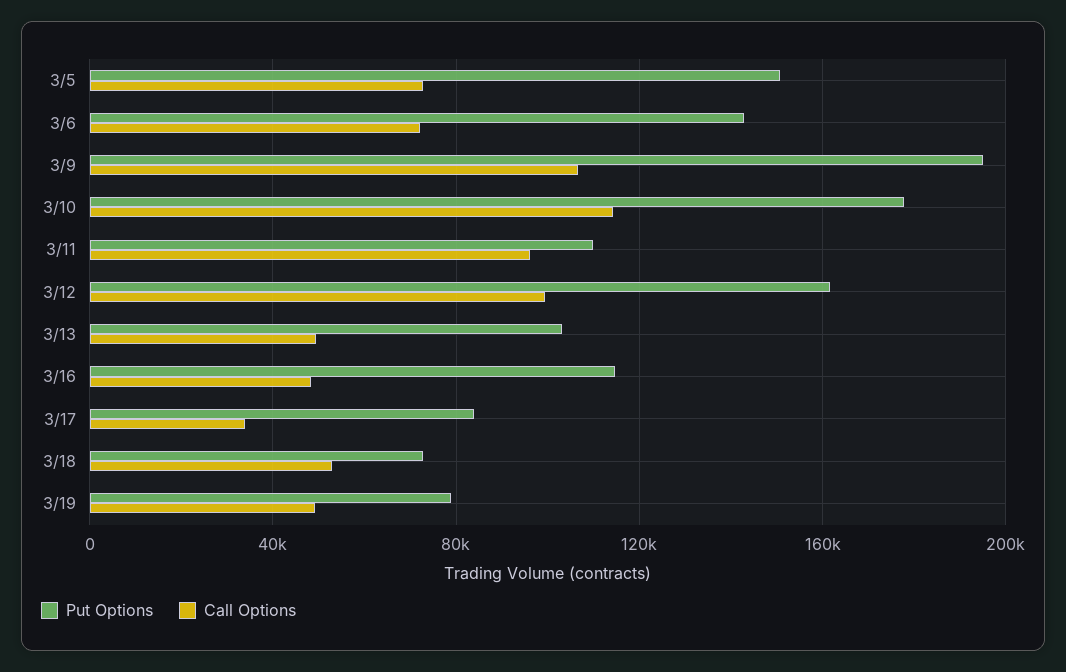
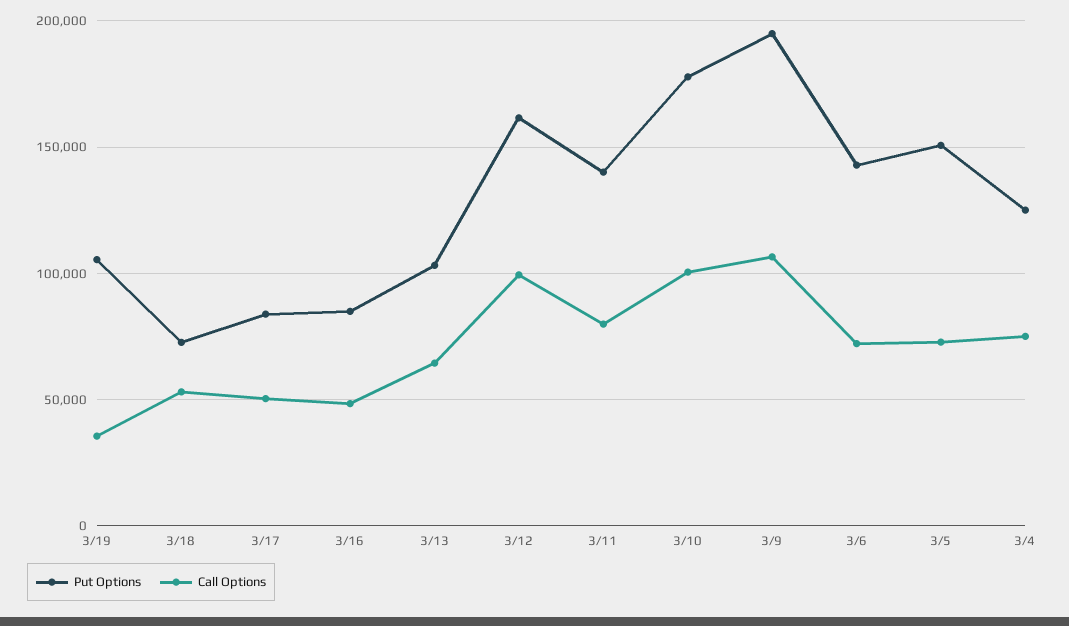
  {
    "Put Options": {
      "3/5": 150000,
      "3/6": 145000,
      "3/9": 195000,
      "3/10": 180000,
-     "3/11": 110000,
+     "3/11": 140000,
      "3/12": 160000,
      "3/13": 105000,
-     "3/16": 115000,
+     "3/16": 85000,
      "3/17": 85000,
      "3/18": 75000,
-     "3/19": 80000
+     "3/19": 105000,
+     "3/4": 125000
    },
    "Call Options": {
      "3/5": 75000,
      "3/6": 70000,
      "3/9": 105000,
-     "3/10": 115000,
+     "3/10": 100000,
-     "3/11": 95000,
+     "3/11": 80000,
      "3/12": 100000,
-     "3/13": 50000,
+     "3/13": 65000,
      "3/16": 50000,
-     "3/17": 35000,
+     "3/17": 50000,
      "3/18": 55000,
-     "3/19": 50000
+     "3/19": 35000,
+     "3/4": 75000
    }
  }

